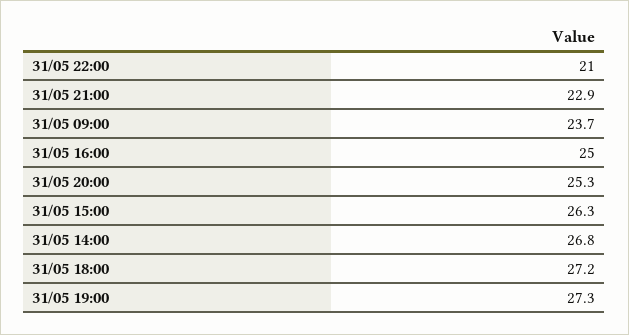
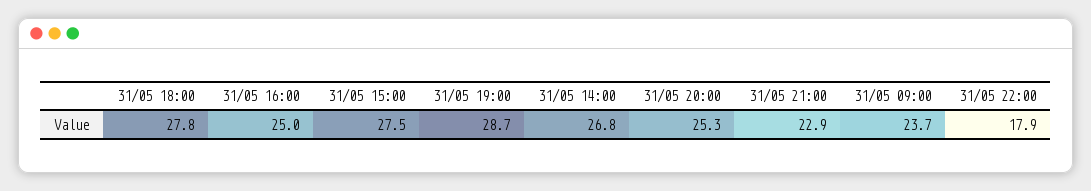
  {
-   "31/05 22:00": 21,
+   "31/05 22:00": 17.9,
    "31/05 21:00": 22.9,
    "31/05 09:00": 23.7,
    "31/05 16:00": 25,
    "31/05 20:00": 25.3,
-   "31/05 15:00": 26.3,
+   "31/05 15:00": 27.5,
    "31/05 14:00": 26.8,
-   "31/05 18:00": 27.2,
+   "31/05 18:00": 27.8,
-   "31/05 19:00": 27.3
+   "31/05 19:00": 28.7
  }

